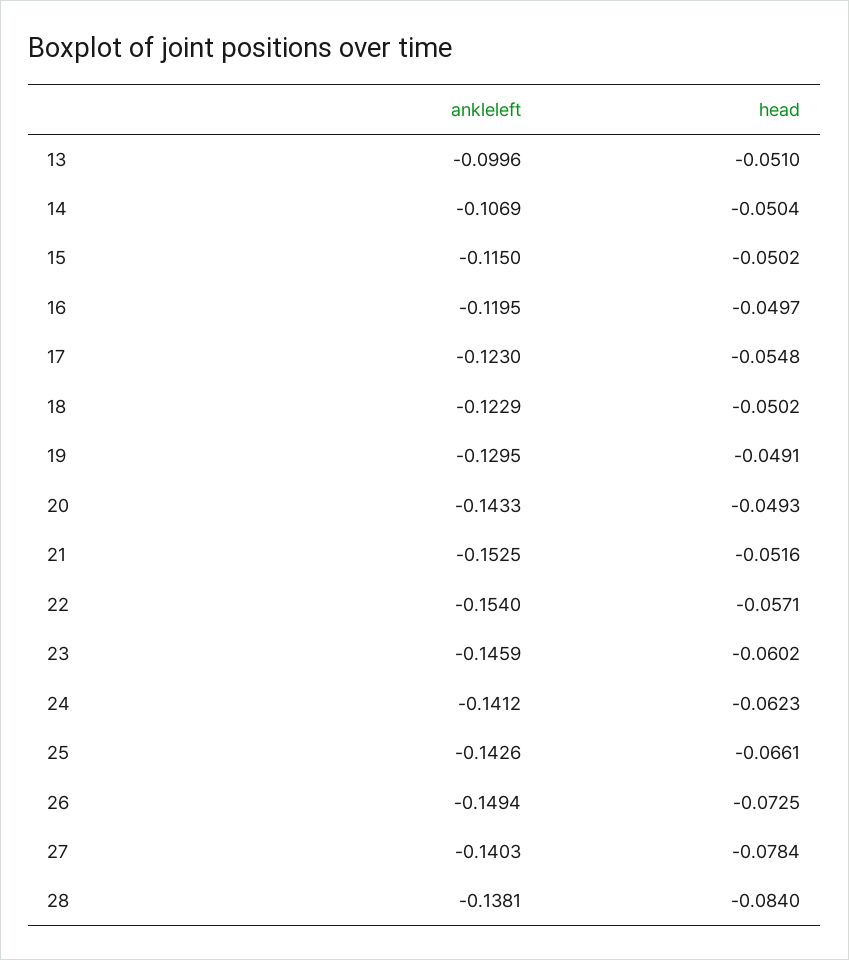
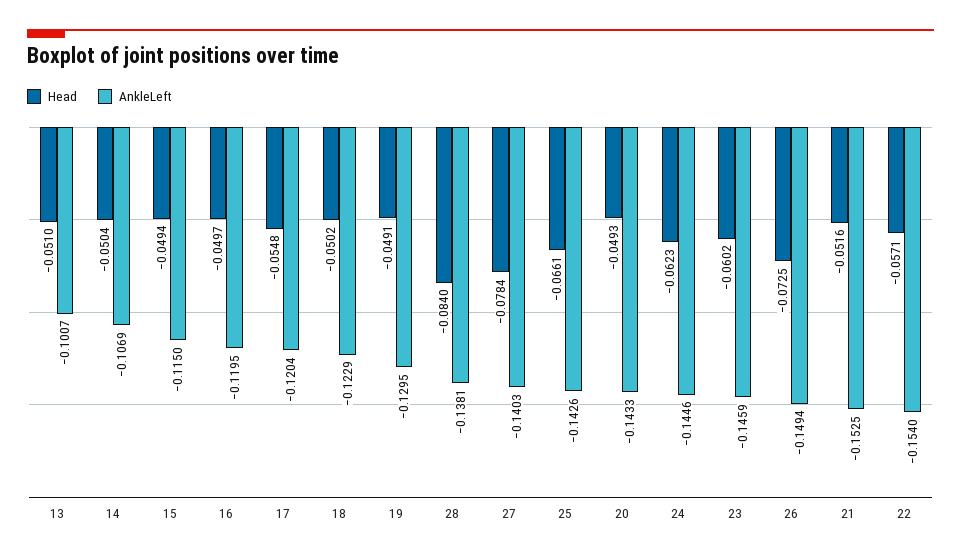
  {
    "ankleleft": {
-     "13": -0.0996,
+     "13": -0.1007,
      "14": -0.1069,
      "15": -0.115,
      "16": -0.1195,
-     "17": -0.123,
+     "17": -0.1204,
      "18": -0.1229,
      "19": -0.1295,
      "20": -0.1433,
      "21": -0.1525,
      "22": -0.154,
      "23": -0.1459,
-     "24": -0.1412,
+     "24": -0.1446,
      "25": -0.1426,
      "26": -0.1494,
      "27": -0.1403,
      "28": -0.1381
    },
    "head": {
      "13": -0.051,
      "14": -0.0504,
-     "15": -0.0502,
+     "15": -0.0494,
      "16": -0.0497,
      "17": -0.0548,
      "18": -0.0502,
      "19": -0.0491,
      "20": -0.0493,
      "21": -0.0516,
      "22": -0.0571,
      "23": -0.0602,
      "24": -0.0623,
      "25": -0.0661,
      "26": -0.0725,
      "27": -0.0784,
      "28": -0.084
    }
  }

